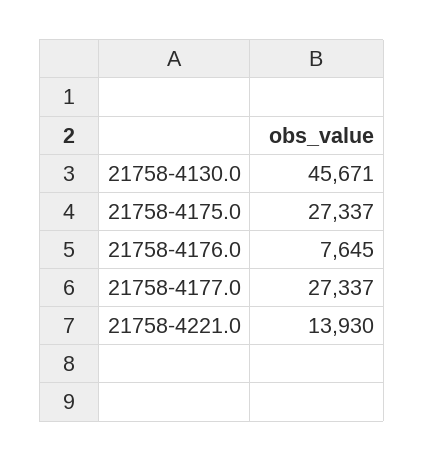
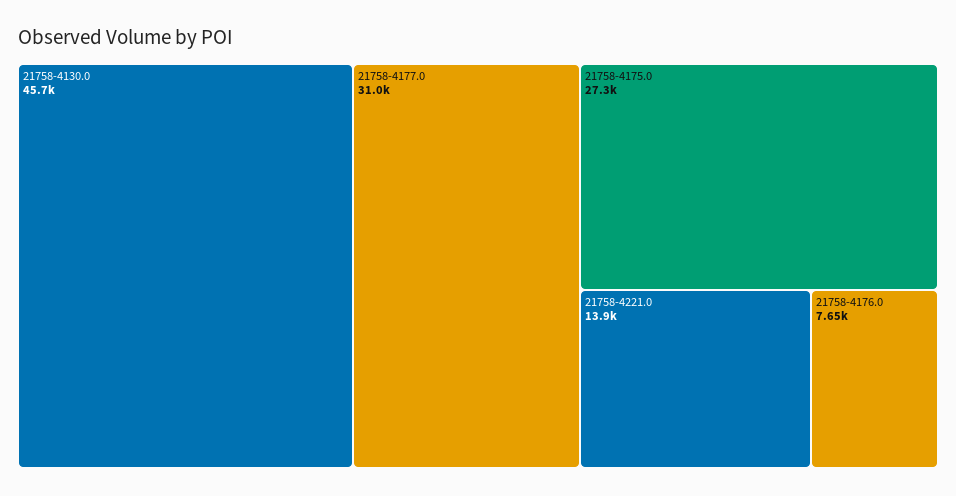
  {
    "21758-4130.0": 45671,
    "21758-4175.0": 27337,
    "21758-4176.0": 7645,
-   "21758-4177.0": 27337,
+   "21758-4177.0": 31000,
    "21758-4221.0": 13930
  }

